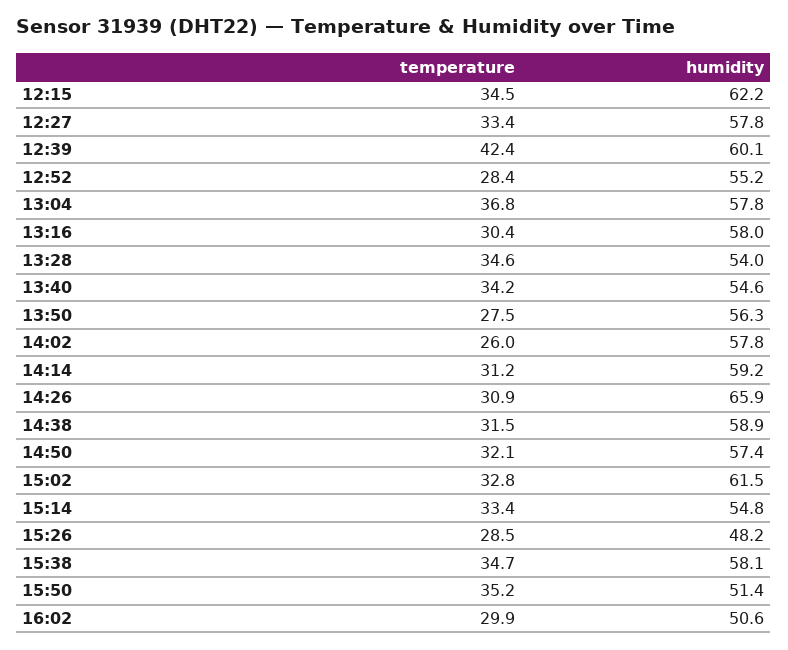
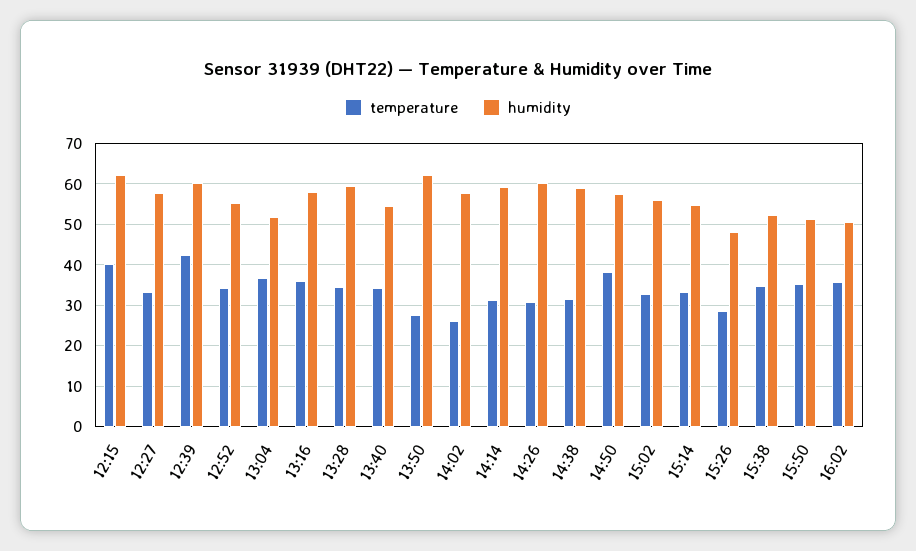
  {
    "temperature": {
-     "12:15": 34.5,
+     "12:15": 40,
      "12:27": 33.4,
      "12:39": 42.4,
-     "12:52": 28.4,
+     "12:52": 34,
      "13:04": 36.8,
-     "13:16": 30.4,
+     "13:16": 36,
      "13:28": 34.6,
      "13:40": 34.2,
      "13:50": 27.5,
      "14:02": 26,
      "14:14": 31.2,
      "14:26": 30.9,
      "14:38": 31.5,
-     "14:50": 32.1,
+     "14:50": 38,
      "15:02": 32.8,
      "15:14": 33.4,
      "15:26": 28.5,
      "15:38": 34.7,
      "15:50": 35.2,
-     "16:02": 29.9
+     "16:02": 36
    },
    "humidity": {
      "12:15": 62.2,
      "12:27": 57.8,
      "12:39": 60.1,
      "12:52": 55.2,
-     "13:04": 57.8,
+     "13:04": 52,
      "13:16": 58,
-     "13:28": 54,
+     "13:28": 60,
      "13:40": 54.6,
-     "13:50": 56.3,
+     "13:50": 62,
      "14:02": 57.8,
      "14:14": 59.2,
-     "14:26": 65.9,
+     "14:26": 60,
      "14:38": 58.9,
      "14:50": 57.4,
-     "15:02": 61.5,
+     "15:02": 56,
      "15:14": 54.8,
      "15:26": 48.2,
-     "15:38": 58.1,
+     "15:38": 52,
      "15:50": 51.4,
      "16:02": 50.6
    }
  }

